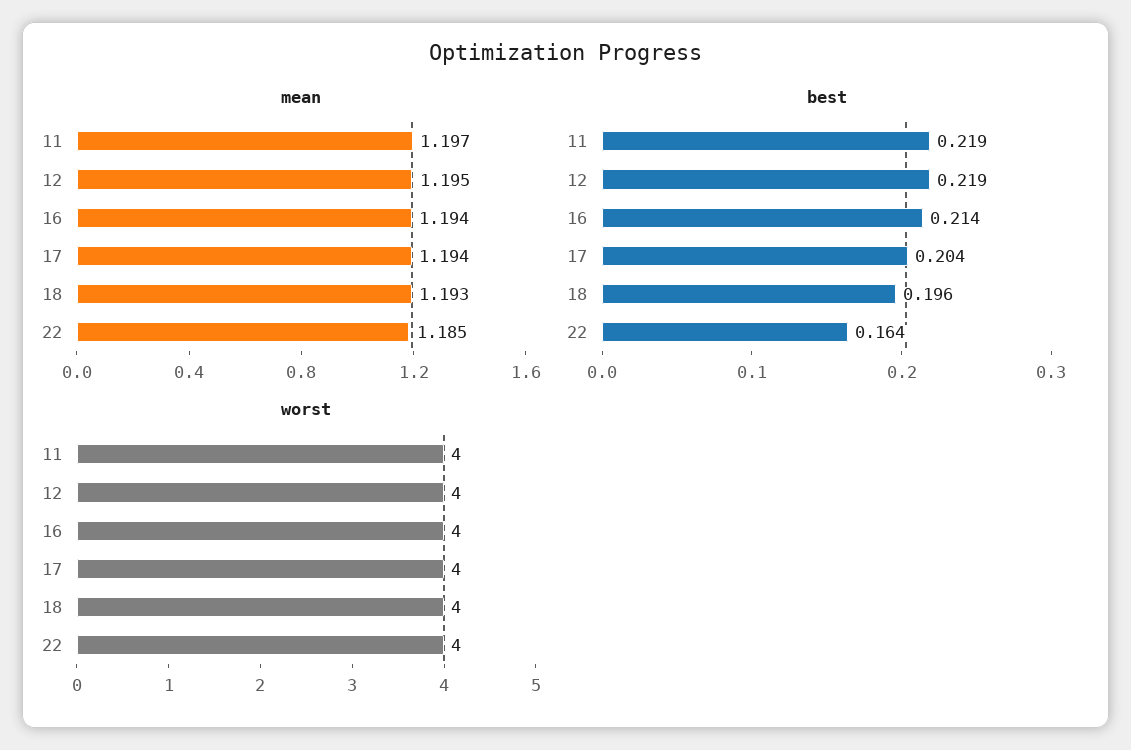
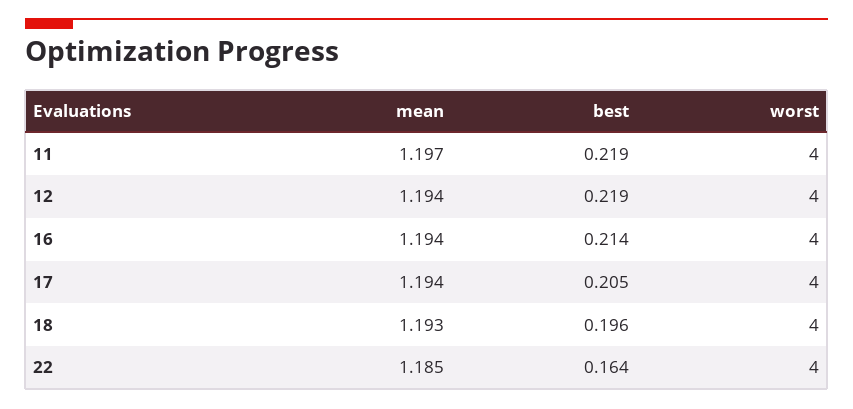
  {
    "mean": {
      "11": 1.197,
-     "12": 1.195,
+     "12": 1.194,
      "16": 1.194,
      "17": 1.194,
      "18": 1.193,
      "22": 1.185
    },
    "best": {
      "11": 0.219,
      "12": 0.219,
      "16": 0.214,
-     "17": 0.204,
+     "17": 0.205,
      "18": 0.196,
      "22": 0.164
    },
    "worst": {
      "11": 4,
      "12": 4,
      "16": 4,
      "17": 4,
      "18": 4,
      "22": 4
    }
  }

